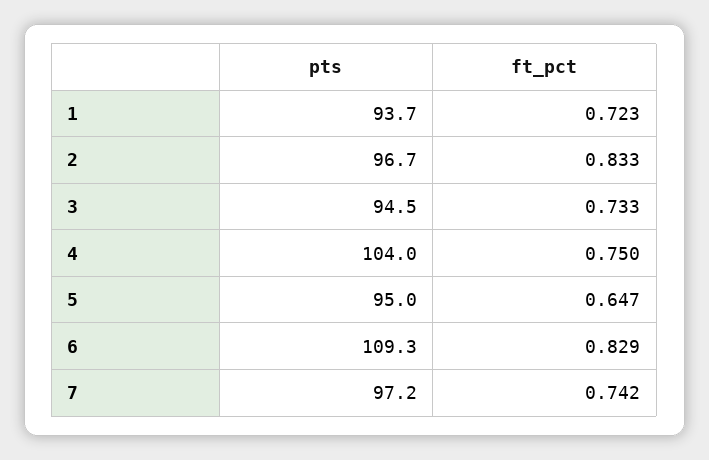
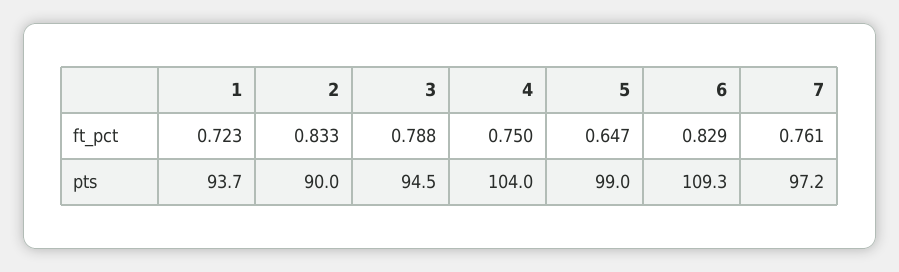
  {
    "pts": {
      "1": 93.7,
-     "2": 96.7,
+     "2": 90,
      "3": 94.5,
      "4": 104,
-     "5": 95,
+     "5": 99,
      "6": 109.3,
      "7": 97.2
    },
    "ft_pct": {
      "1": 0.723,
      "2": 0.833,
-     "3": 0.733,
+     "3": 0.788,
      "4": 0.75,
      "5": 0.647,
      "6": 0.829,
-     "7": 0.742
+     "7": 0.761
    }
  }

